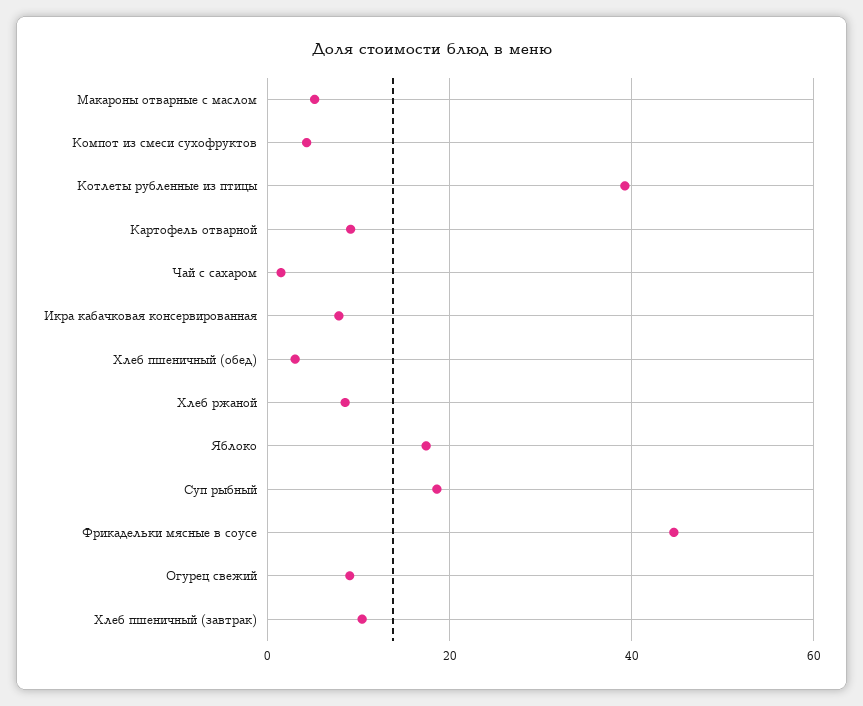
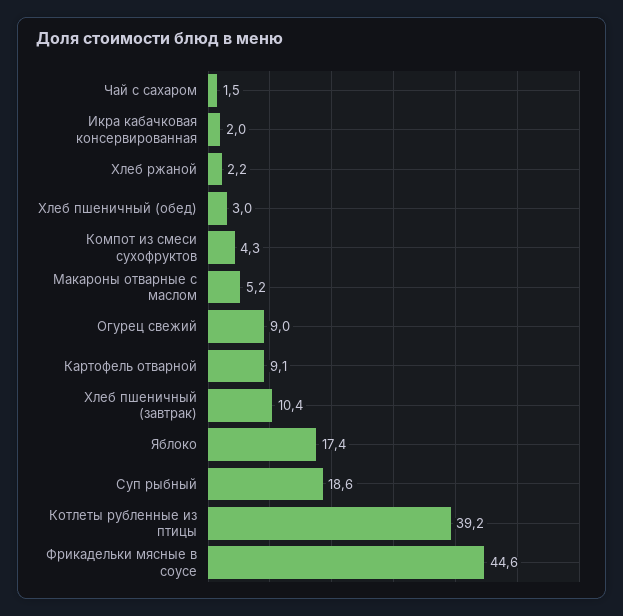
  {
    "Макароны отварные с маслом": 5.2,
    "Компот из смеси сухофруктов": 4.3,
    "Котлеты рубленные из птицы": 39.2,
    "Картофель отварной": 9.1,
    "Чай с сахаром": 1.5,
-   "Икра кабачковая консервированная": 8,
+   "Икра кабачковая консервированная": 2,
    "Хлеб пшеничный (обед)": 3,
-   "Хлеб ржаной": 8,
+   "Хлеб ржаной": 2.2,
    "Яблоко": 17.4,
    "Суп рыбный": 18.6,
    "Фрикадельки мясные в соусе": 44.6,
    "Огурец свежий": 9,
    "Хлеб пшеничный (завтрак)": 10.4
  }

